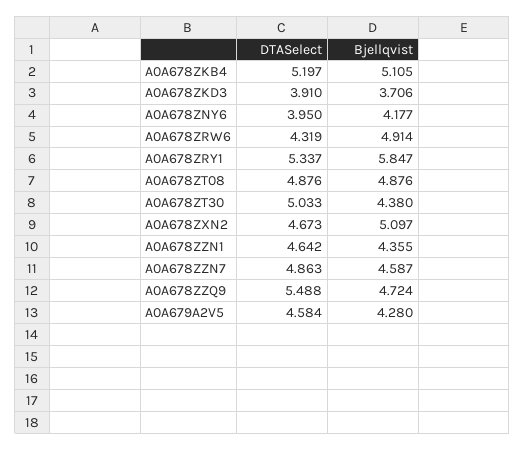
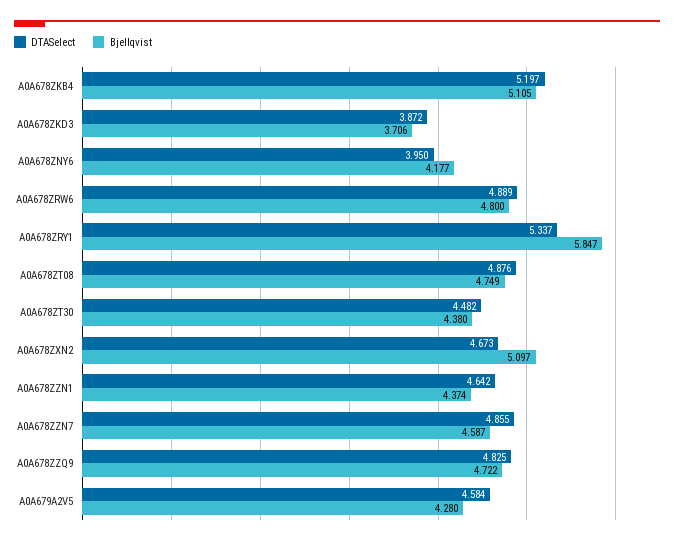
  {
    "DTASelect": {
      "A0A678ZKB4": 5.197,
-     "A0A678ZKD3": 3.91,
+     "A0A678ZKD3": 3.872,
      "A0A678ZNY6": 3.95,
-     "A0A678ZRW6": 4.319,
+     "A0A678ZRW6": 4.889,
      "A0A678ZRY1": 5.337,
      "A0A678ZT08": 4.876,
-     "A0A678ZT30": 5.033,
+     "A0A678ZT30": 4.482,
      "A0A678ZXN2": 4.673,
      "A0A678ZZN1": 4.642,
-     "A0A678ZZN7": 4.863,
+     "A0A678ZZN7": 4.855,
-     "A0A678ZZQ9": 5.488,
+     "A0A678ZZQ9": 4.825,
      "A0A679A2V5": 4.584
    },
    "Bjellqvist": {
      "A0A678ZKB4": 5.105,
      "A0A678ZKD3": 3.706,
      "A0A678ZNY6": 4.177,
-     "A0A678ZRW6": 4.914,
+     "A0A678ZRW6": 4.8,
      "A0A678ZRY1": 5.847,
-     "A0A678ZT08": 4.876,
+     "A0A678ZT08": 4.749,
      "A0A678ZT30": 4.38,
      "A0A678ZXN2": 5.097,
-     "A0A678ZZN1": 4.355,
+     "A0A678ZZN1": 4.374,
      "A0A678ZZN7": 4.587,
-     "A0A678ZZQ9": 4.724,
+     "A0A678ZZQ9": 4.722,
      "A0A679A2V5": 4.28
    }
  }

